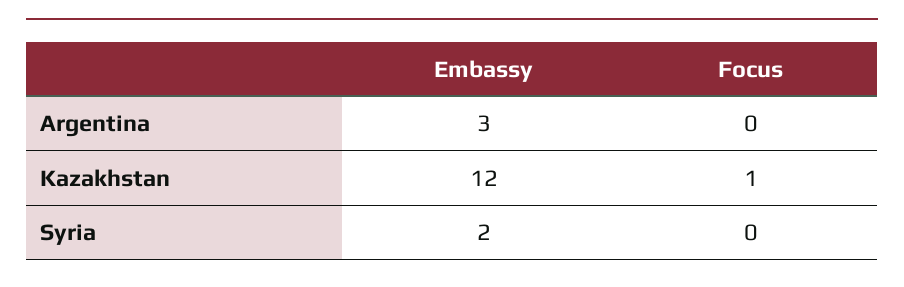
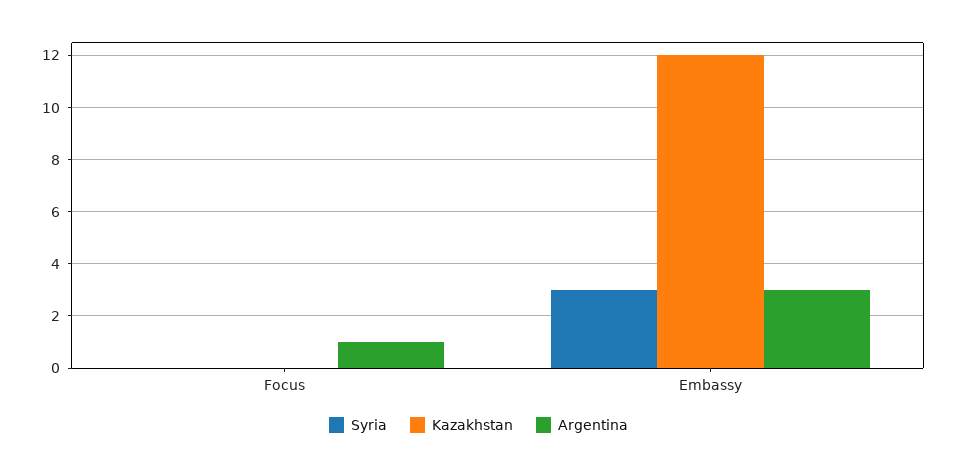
  {
    "Argentina": {
      "Embassy": 3,
-     "Focus": 0
+     "Focus": 1
    },
    "Kazakhstan": {
      "Embassy": 12,
-     "Focus": 1
+     "Focus": 0
    },
    "Syria": {
-     "Embassy": 2,
+     "Embassy": 3,
      "Focus": 0
    }
  }

